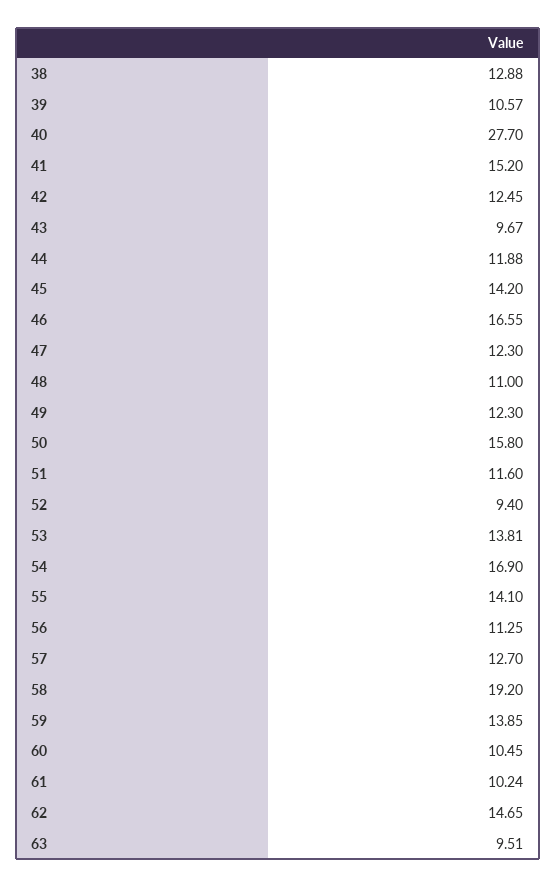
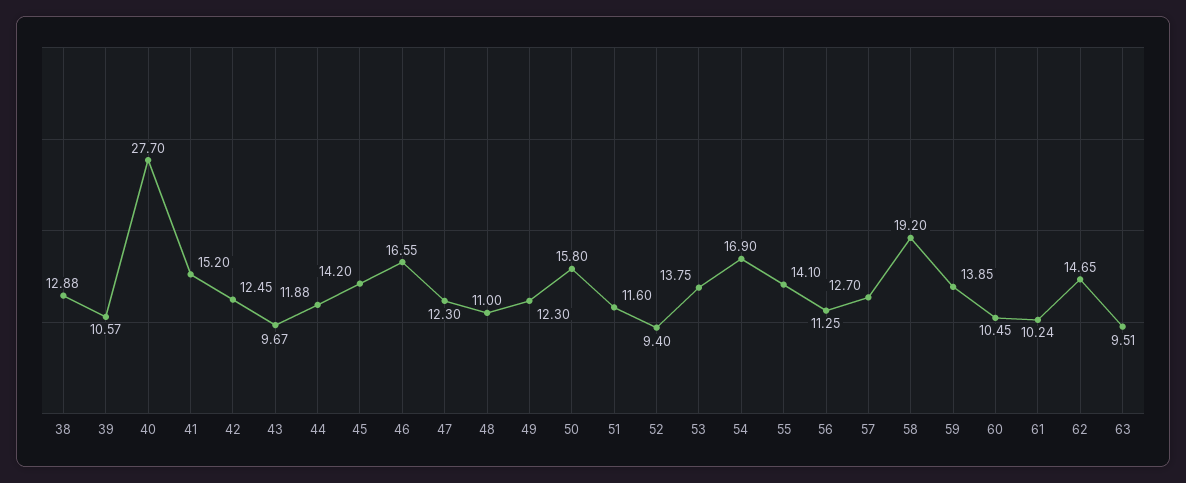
  {
    "38": 12.88,
    "39": 10.57,
    "40": 27.7,
    "41": 15.2,
    "42": 12.45,
    "43": 9.67,
    "44": 11.88,
    "45": 14.2,
    "46": 16.55,
    "47": 12.3,
    "48": 11,
    "49": 12.3,
    "50": 15.8,
    "51": 11.6,
    "52": 9.4,
-   "53": 13.81,
+   "53": 13.75,
    "54": 16.9,
    "55": 14.1,
    "56": 11.25,
    "57": 12.7,
    "58": 19.2,
    "59": 13.85,
    "60": 10.45,
    "61": 10.24,
    "62": 14.65,
    "63": 9.51
  }

